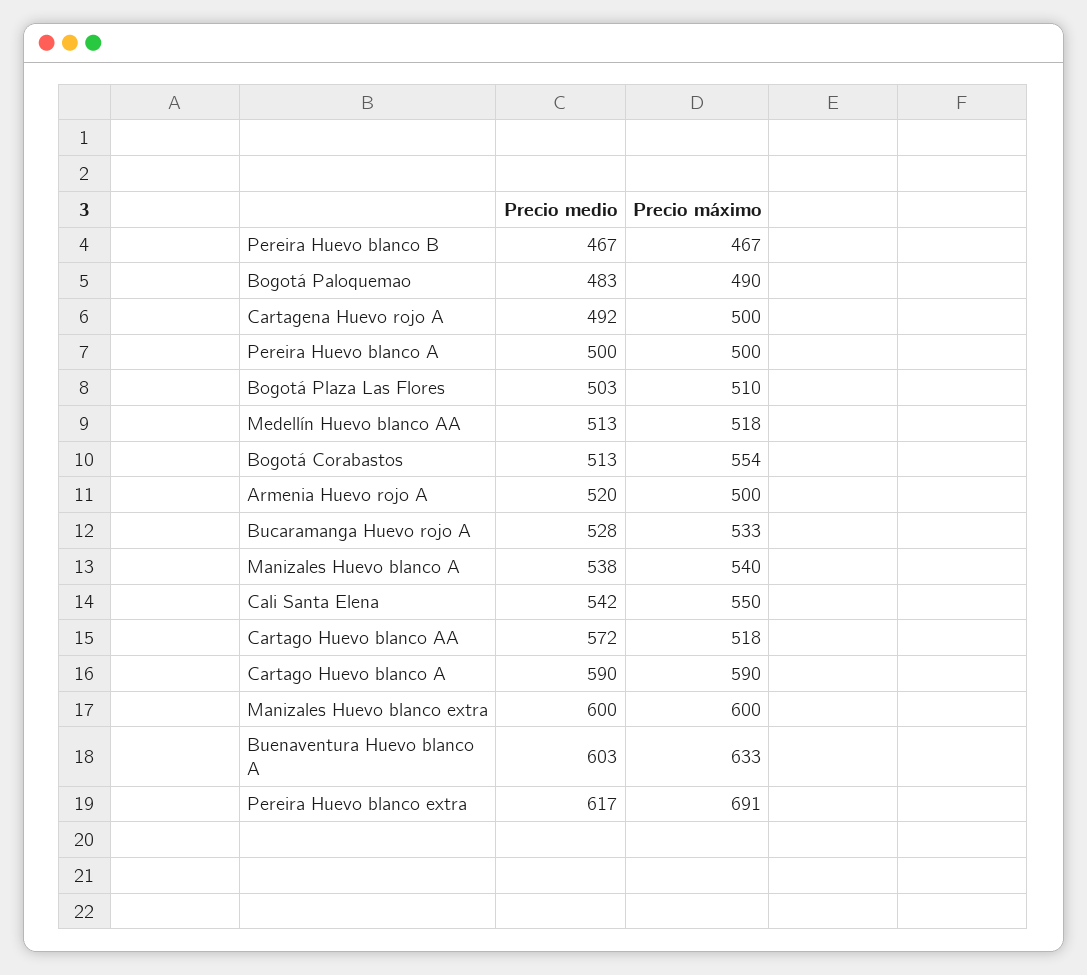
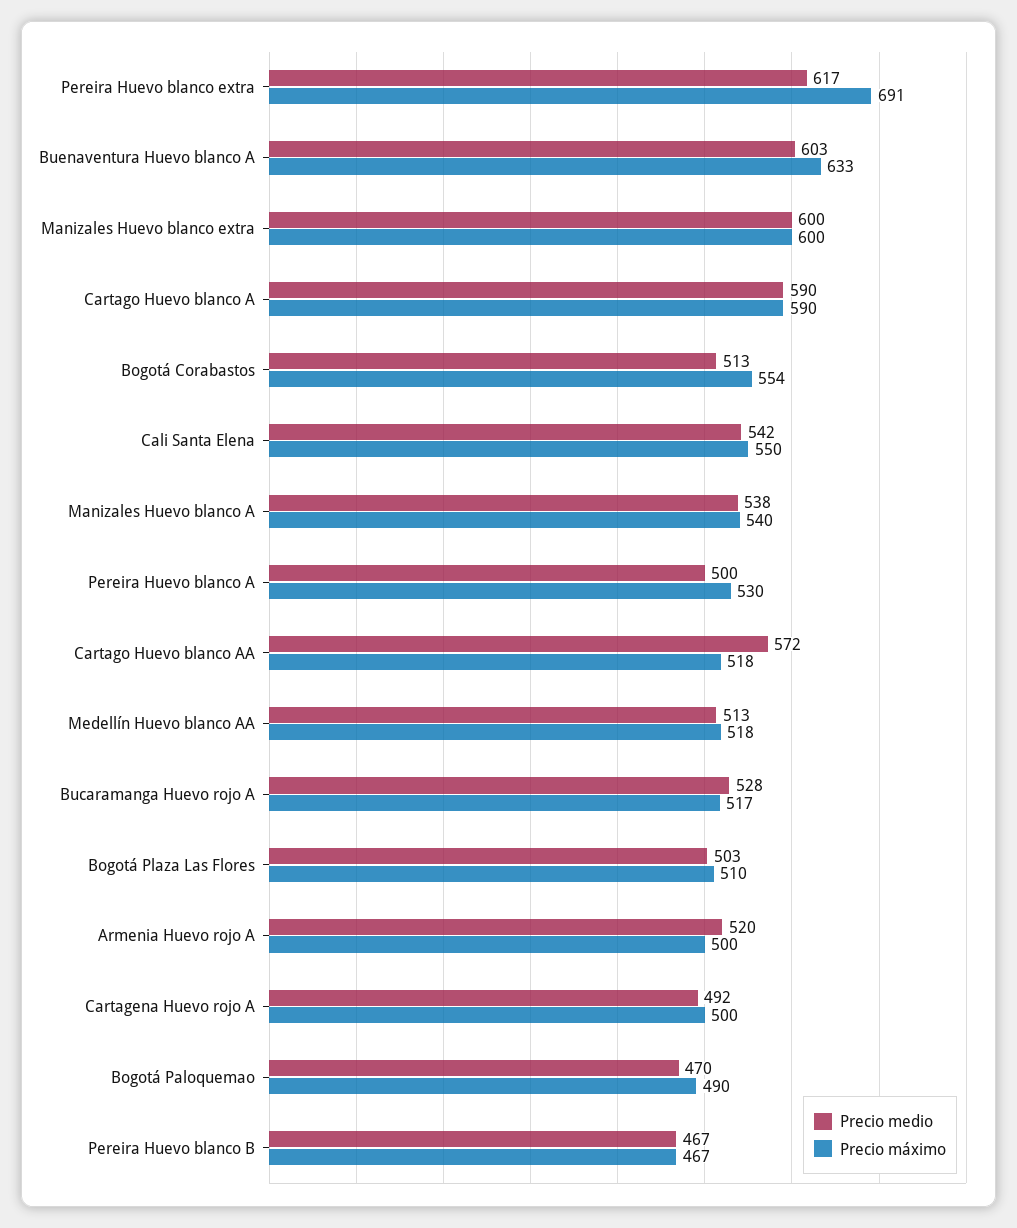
  {
    "Precio medio": {
      "Pereira Huevo blanco B": 467,
-     "Bogotá Paloquemao": 483,
+     "Bogotá Paloquemao": 470,
      "Cartagena Huevo rojo A": 492,
      "Pereira Huevo blanco A": 500,
      "Bogotá Plaza Las Flores": 503,
      "Medellín Huevo blanco AA": 513,
      "Bogotá Corabastos": 513,
      "Armenia Huevo rojo A": 520,
      "Bucaramanga Huevo rojo A": 528,
      "Manizales Huevo blanco A": 538,
      "Cali Santa Elena": 542,
      "Cartago Huevo blanco AA": 572,
      "Cartago Huevo blanco A": 590,
      "Manizales Huevo blanco extra": 600,
      "Buenaventura Huevo blanco A": 603,
      "Pereira Huevo blanco extra": 617
    },
    "Precio máximo": {
      "Pereira Huevo blanco B": 467,
      "Bogotá Paloquemao": 490,
      "Cartagena Huevo rojo A": 500,
-     "Pereira Huevo blanco A": 500,
+     "Pereira Huevo blanco A": 530,
      "Bogotá Plaza Las Flores": 510,
      "Medellín Huevo blanco AA": 518,
      "Bogotá Corabastos": 554,
      "Armenia Huevo rojo A": 500,
-     "Bucaramanga Huevo rojo A": 533,
+     "Bucaramanga Huevo rojo A": 517,
      "Manizales Huevo blanco A": 540,
      "Cali Santa Elena": 550,
      "Cartago Huevo blanco AA": 518,
      "Cartago Huevo blanco A": 590,
      "Manizales Huevo blanco extra": 600,
      "Buenaventura Huevo blanco A": 633,
      "Pereira Huevo blanco extra": 691
    }
  }

